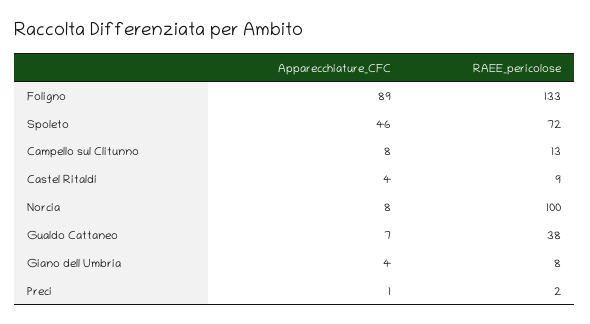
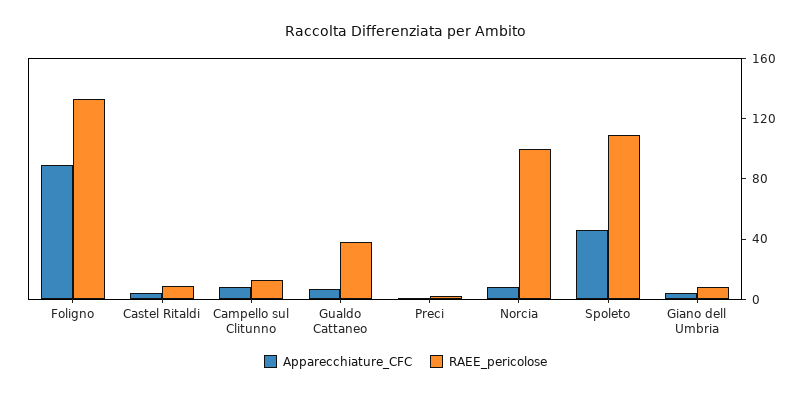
  {
    "Apparecchiature_CFC": {
      "Foligno": 89,
      "Spoleto": 46,
      "Campello sul Clitunno": 8,
      "Castel Ritaldi": 4,
      "Norcia": 8,
      "Gualdo Cattaneo": 7,
      "Giano dell Umbria": 4,
      "Preci": 1
    },
    "RAEE_pericolose": {
      "Foligno": 133,
-     "Spoleto": 72,
+     "Spoleto": 110,
      "Campello sul Clitunno": 13,
      "Castel Ritaldi": 9,
      "Norcia": 100,
      "Gualdo Cattaneo": 38,
      "Giano dell Umbria": 8,
      "Preci": 2
    }
  }

